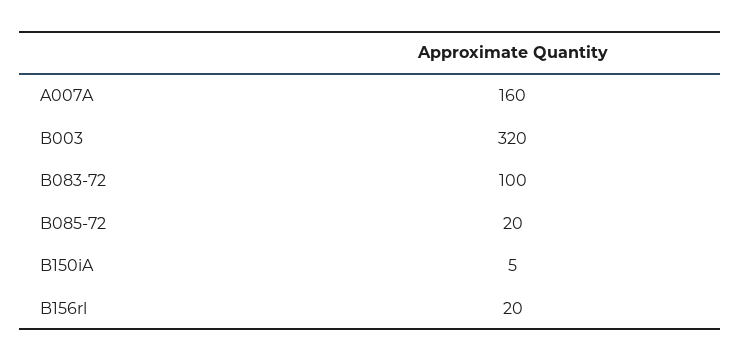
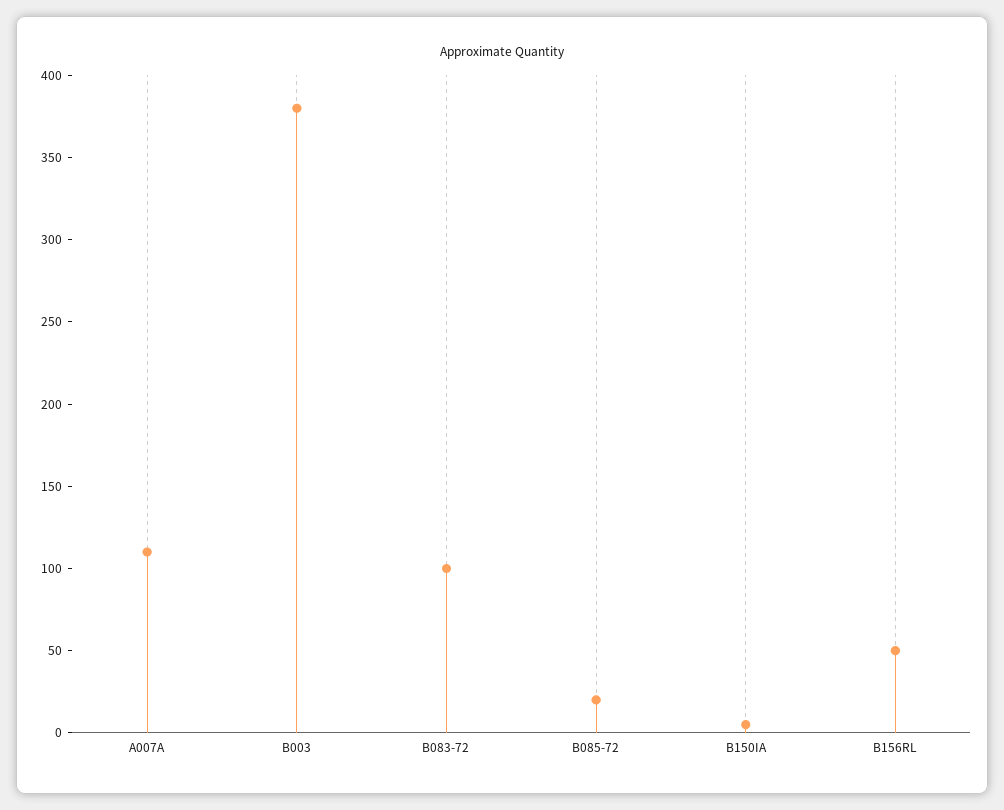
  {
-   "A007A": 160,
+   "A007A": 110,
-   "B003": 320,
+   "B003": 380,
    "B083-72": 100,
    "B085-72": 20,
    "B150iA": 5,
-   "B156rl": 20
+   "B156rl": 50
  }

